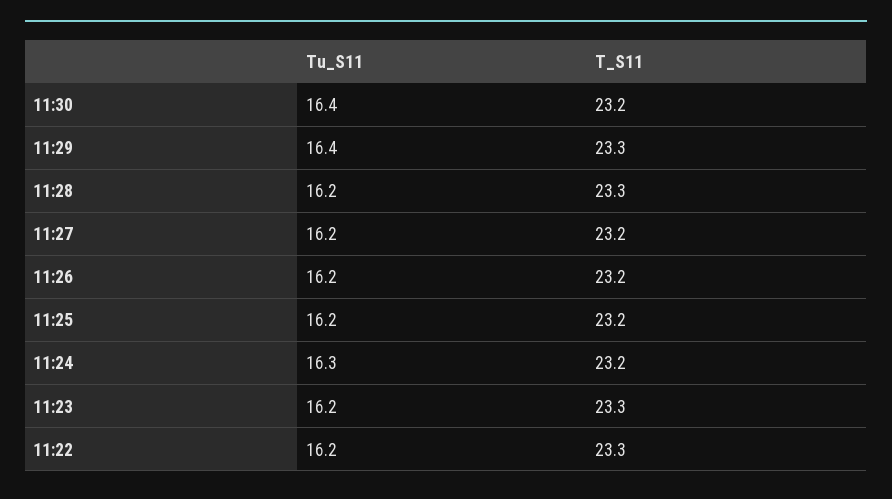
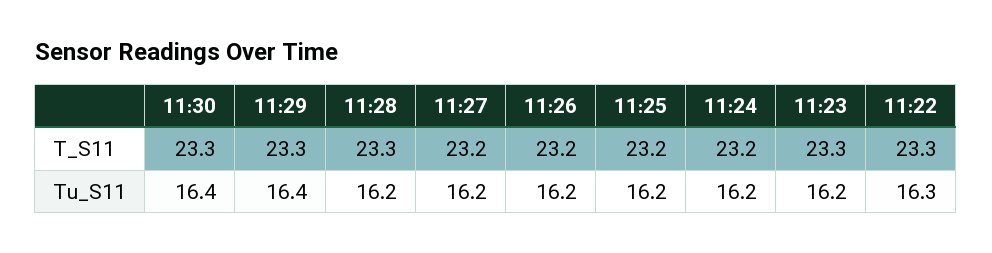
  {
    "Tu_S11": {
      "11:30": 16.4,
      "11:29": 16.4,
      "11:28": 16.2,
      "11:27": 16.2,
      "11:26": 16.2,
      "11:25": 16.2,
-     "11:24": 16.3,
+     "11:24": 16.2,
      "11:23": 16.2,
-     "11:22": 16.2
+     "11:22": 16.3
    },
    "T_S11": {
-     "11:30": 23.2,
+     "11:30": 23.3,
      "11:29": 23.3,
      "11:28": 23.3,
      "11:27": 23.2,
      "11:26": 23.2,
      "11:25": 23.2,
      "11:24": 23.2,
      "11:23": 23.3,
      "11:22": 23.3
    }
  }

